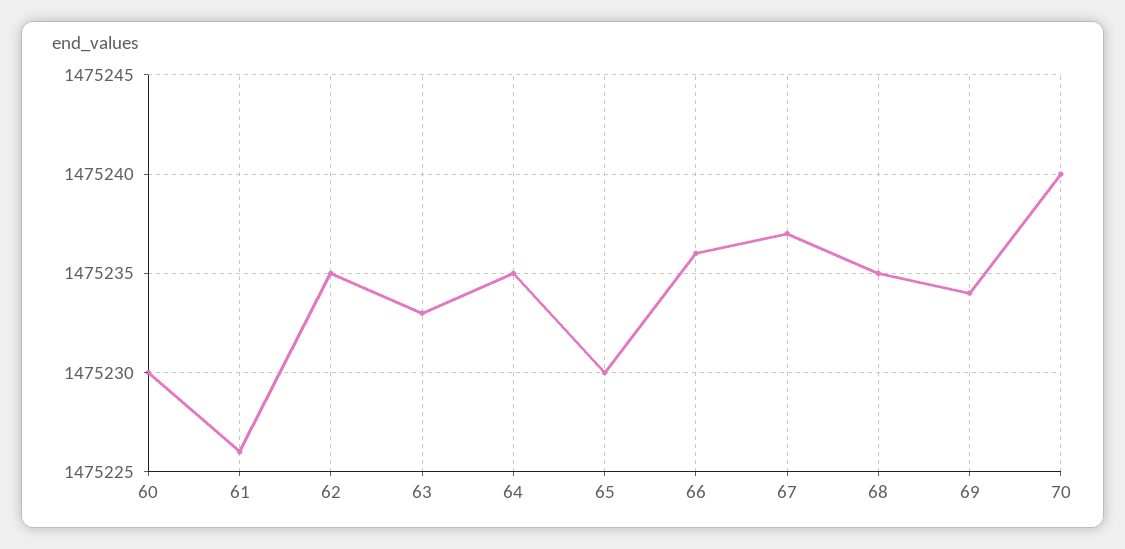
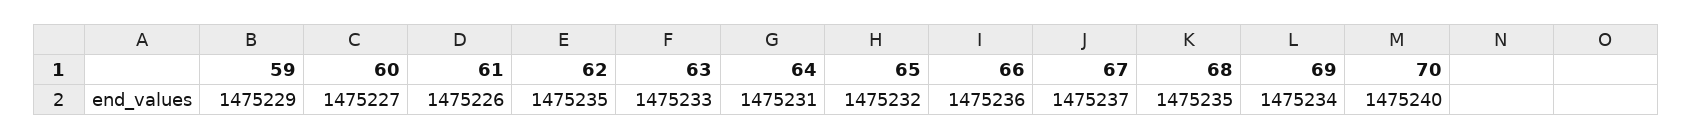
  {
-   "60": 1475230,
+   "60": 1475227,
    "61": 1475226,
    "62": 1475235,
    "63": 1475233,
-   "64": 1475235,
+   "64": 1475231,
-   "65": 1475230,
+   "65": 1475232,
    "66": 1475236,
    "67": 1475237,
    "68": 1475235,
    "69": 1475234,
-   "70": 1475240
+   "70": 1475240,
+   "59": 1475229
  }

